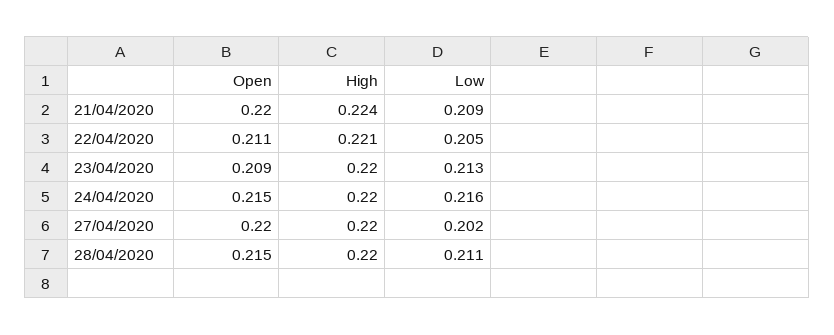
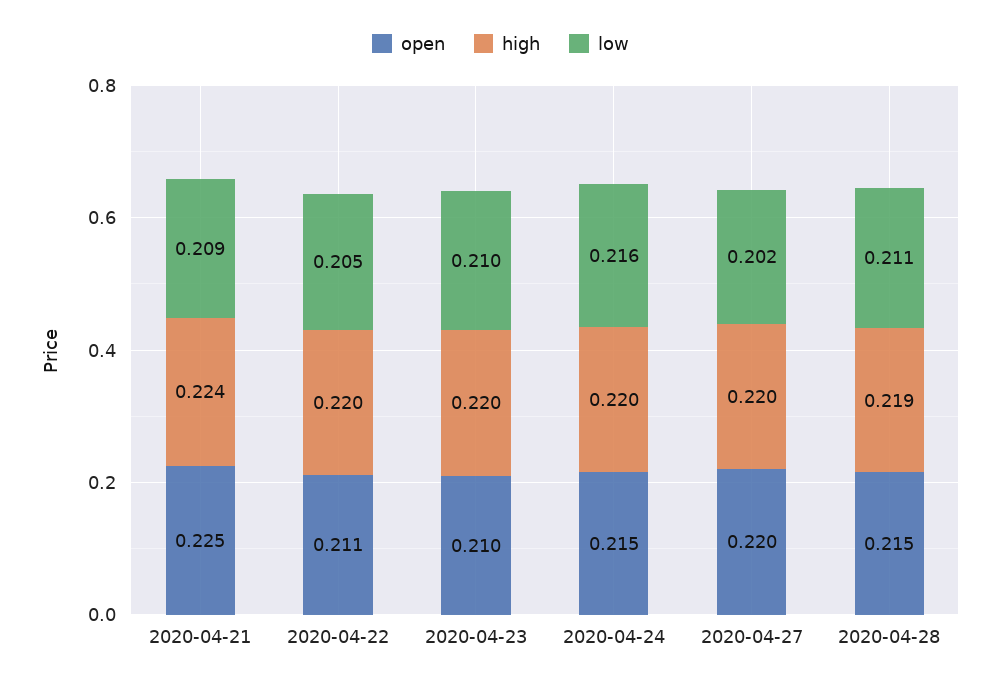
  {
    "Open": {
-     "21/04/2020": 0.22,
+     "21/04/2020": 0.225,
      "22/04/2020": 0.211,
-     "23/04/2020": 0.209,
+     "23/04/2020": 0.21,
      "24/04/2020": 0.215,
      "27/04/2020": 0.22,
      "28/04/2020": 0.215
    },
    "High": {
      "21/04/2020": 0.224,
-     "22/04/2020": 0.221,
+     "22/04/2020": 0.22,
      "23/04/2020": 0.22,
      "24/04/2020": 0.22,
      "27/04/2020": 0.22,
-     "28/04/2020": 0.22
+     "28/04/2020": 0.219
    },
    "Low": {
      "21/04/2020": 0.209,
      "22/04/2020": 0.205,
-     "23/04/2020": 0.213,
+     "23/04/2020": 0.21,
      "24/04/2020": 0.216,
      "27/04/2020": 0.202,
      "28/04/2020": 0.211
    }
  }

